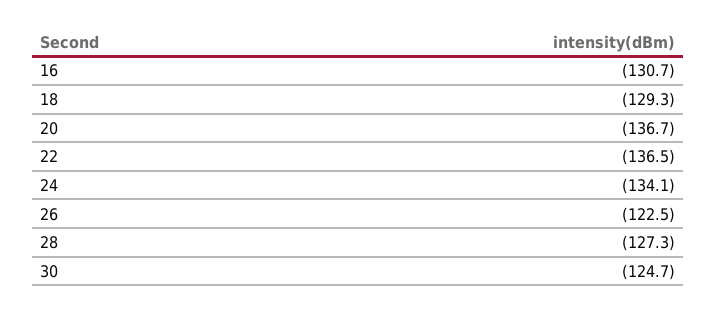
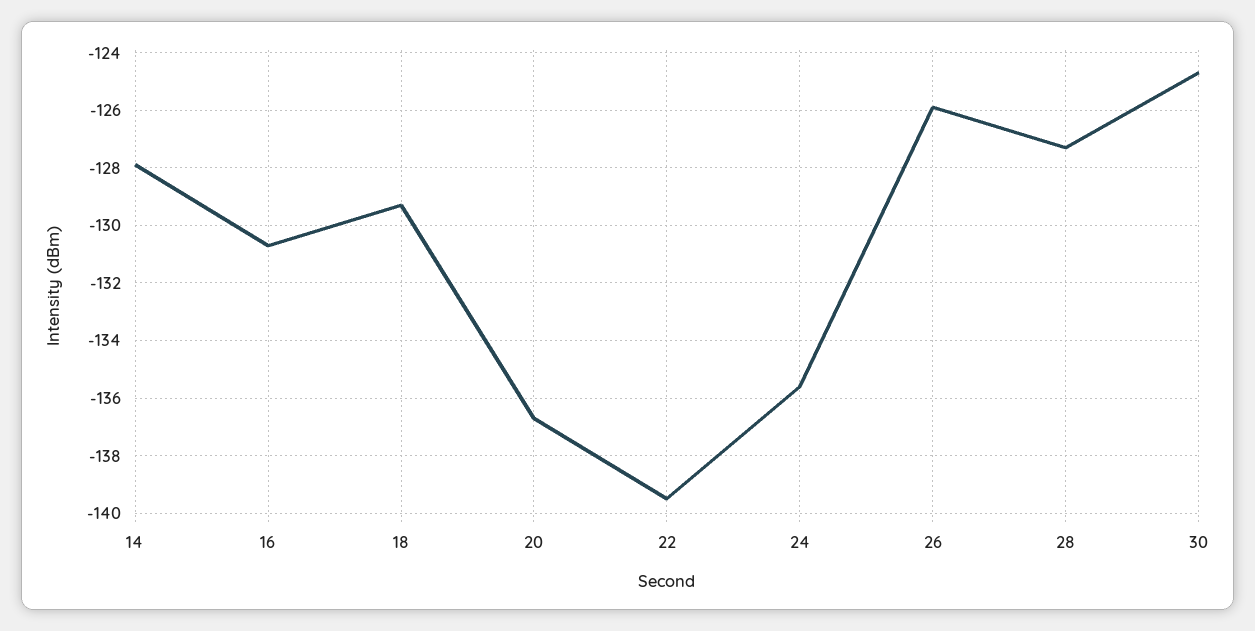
  {
    "16": -130.7,
    "18": -129.3,
    "20": -136.7,
-   "22": -136.5,
+   "22": -139.5,
-   "24": -134.1,
+   "24": -135.5,
-   "26": -122.5,
+   "26": -126,
    "28": -127.3,
-   "30": -124.7
+   "30": -124.7,
+   "14": -128
  }

